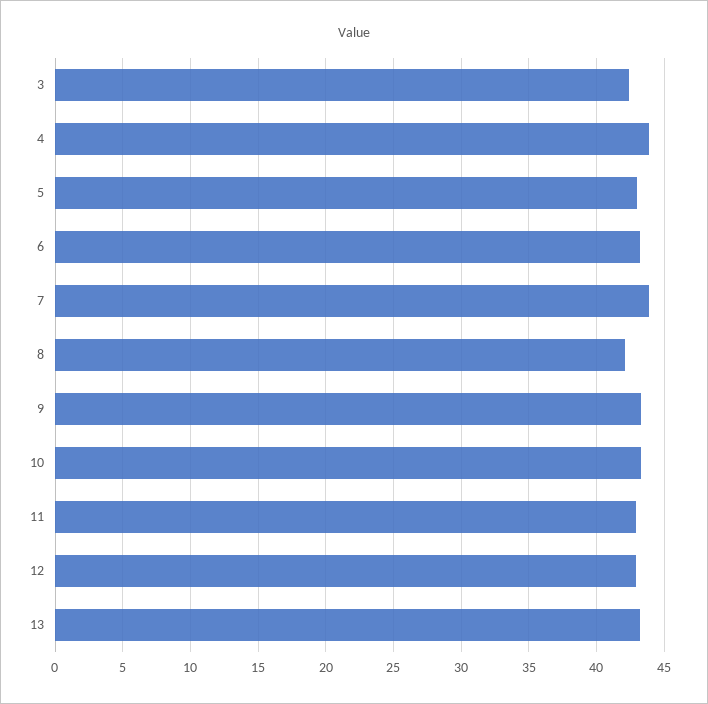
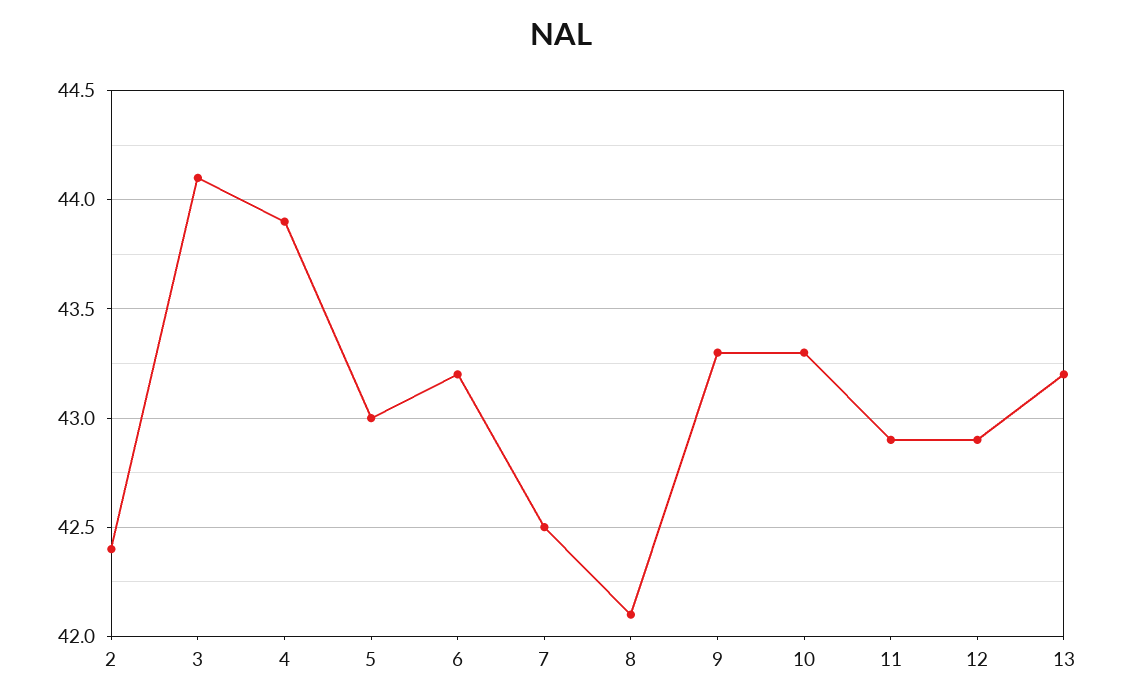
  {
-   "3": 42.5,
+   "3": 44.1,
    "4": 43.9,
    "5": 43,
    "6": 43.2,
-   "7": 44,
+   "7": 42.5,
    "8": 42.1,
    "9": 43.3,
    "10": 43.3,
    "11": 42.9,
    "12": 42.9,
-   "13": 43.2
+   "13": 43.2,
+   "2": 42.4
  }

